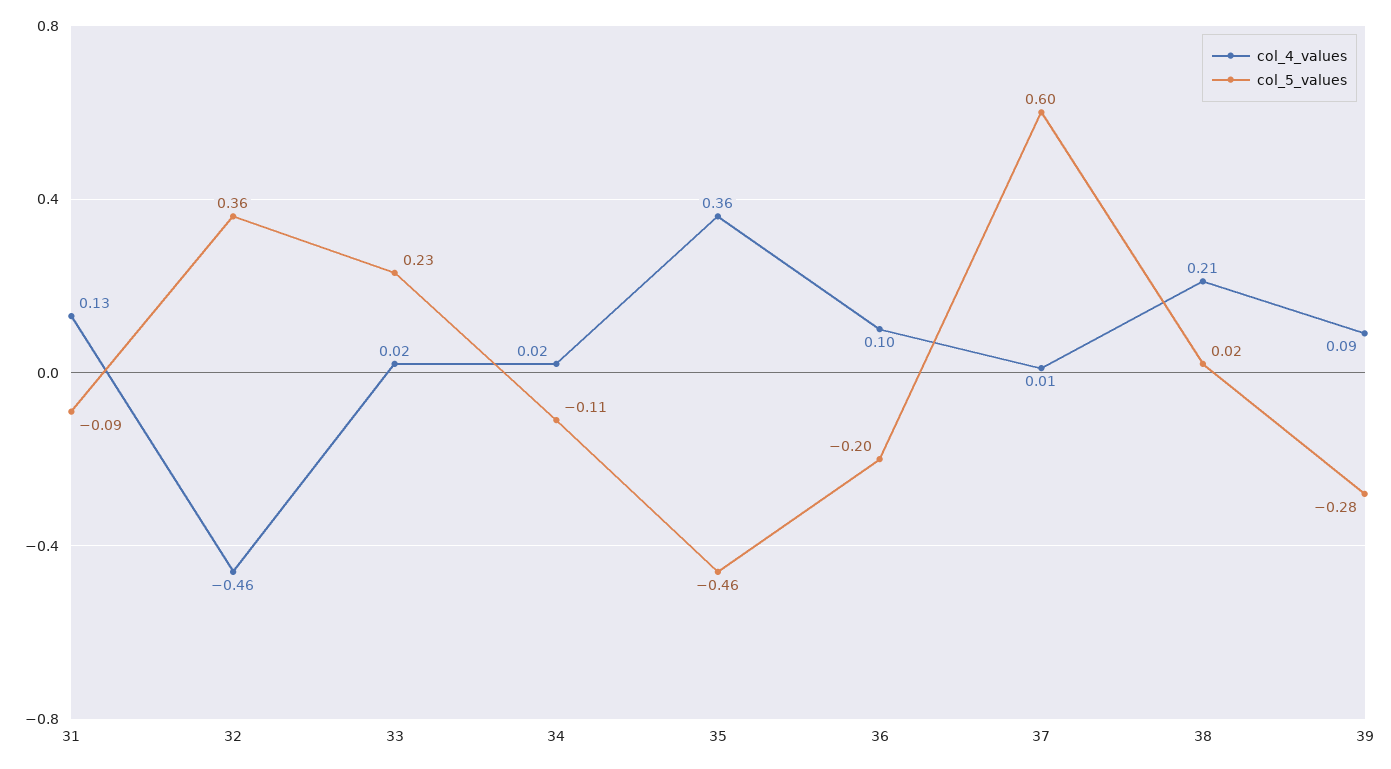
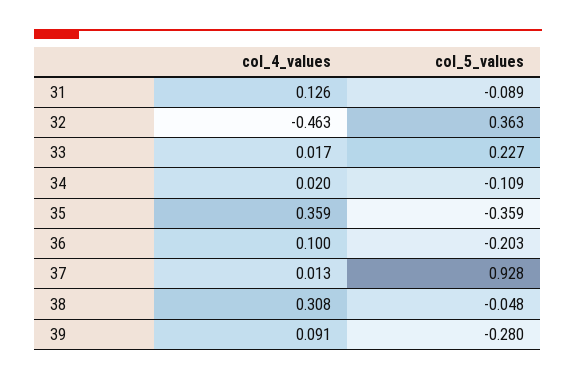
  {
    "col_4_values": {
      "31": 0.126,
      "32": -0.463,
      "33": 0.017,
      "34": 0.02,
      "35": 0.359,
      "36": 0.1,
      "37": 0.013,
-     "38": 0.21,
+     "38": 0.308,
      "39": 0.091
    },
    "col_5_values": {
      "31": -0.089,
      "32": 0.363,
      "33": 0.227,
      "34": -0.109,
-     "35": -0.46,
+     "35": -0.359,
      "36": -0.203,
-     "37": 0.6,
+     "37": 0.928,
-     "38": 0.02,
+     "38": -0.048,
      "39": -0.28
    }
  }

